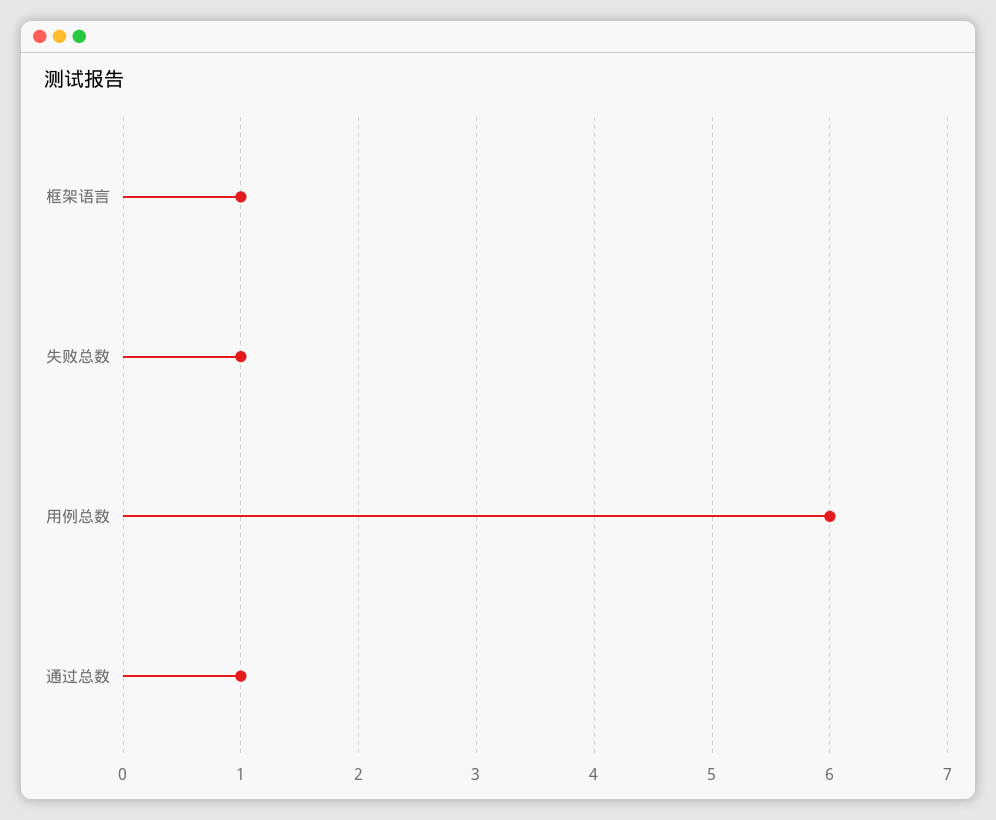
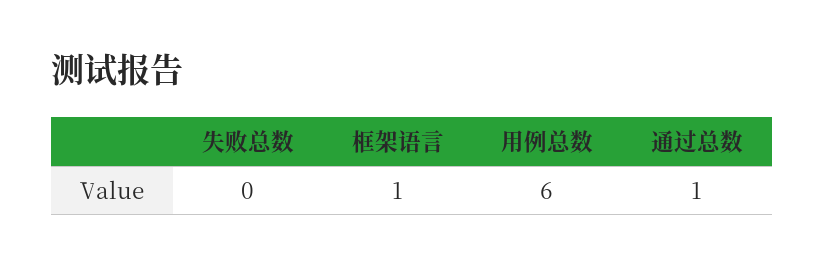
  {
    "框架语言": 1,
-   "失败总数": 1,
+   "失败总数": 0,
    "用例总数": 6,
    "通过总数": 1
  }

